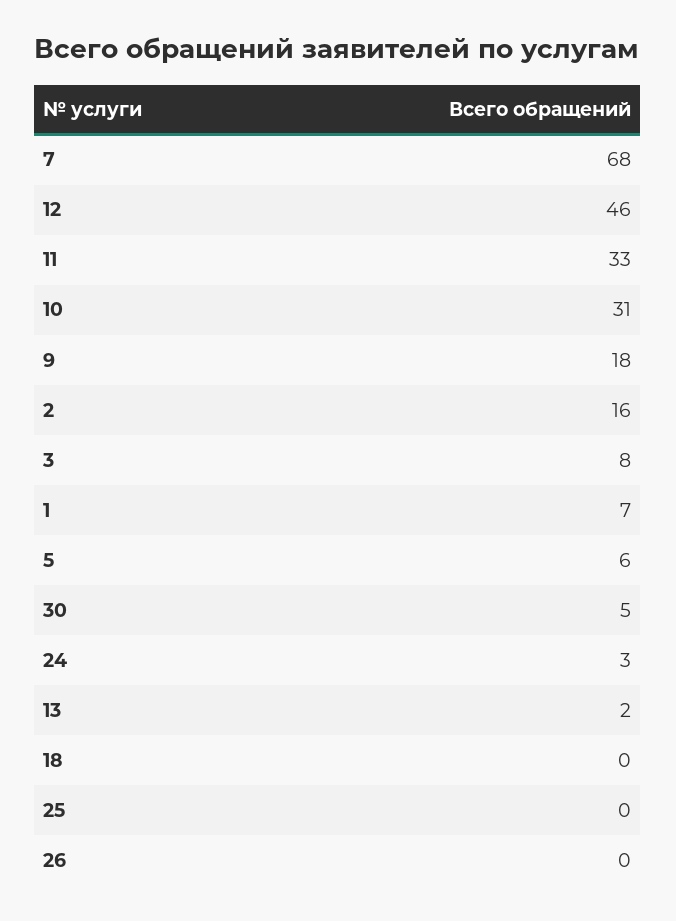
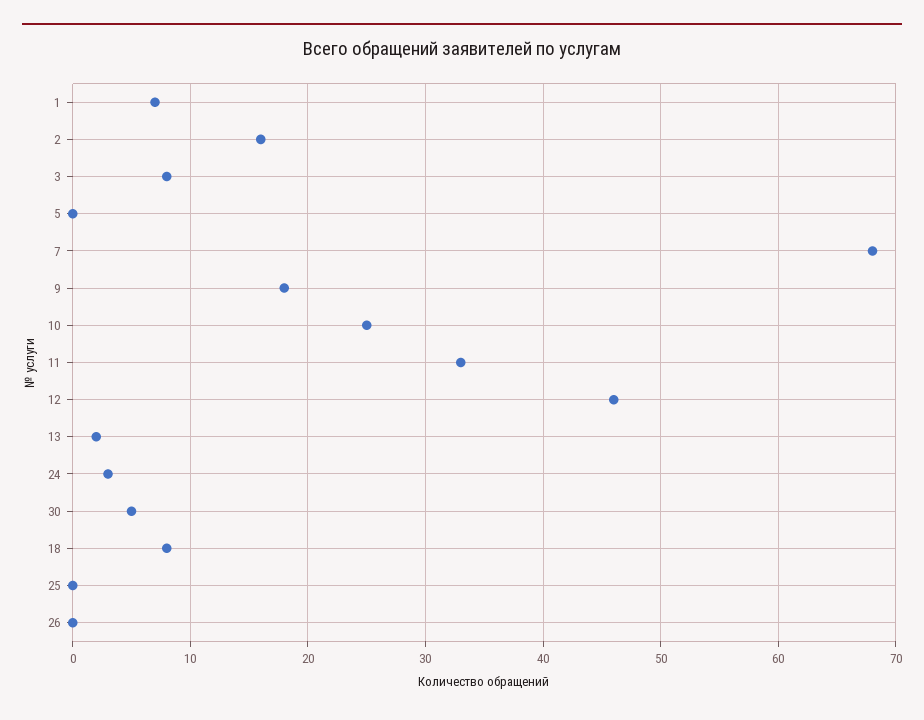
  {
    "7": 68,
    "12": 46,
    "11": 33,
-   "10": 31,
+   "10": 25,
    "9": 18,
    "2": 16,
    "3": 8,
    "1": 7,
-   "5": 6,
+   "5": 0,
    "30": 5,
    "24": 3,
    "13": 2,
-   "18": 0,
+   "18": 8,
    "25": 0,
    "26": 0
  }

